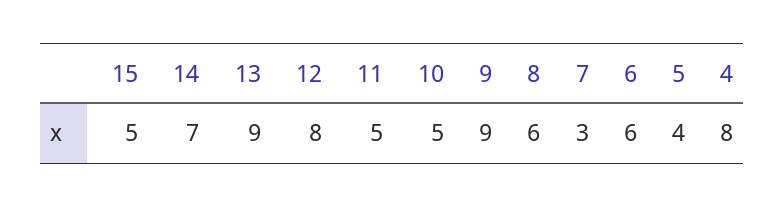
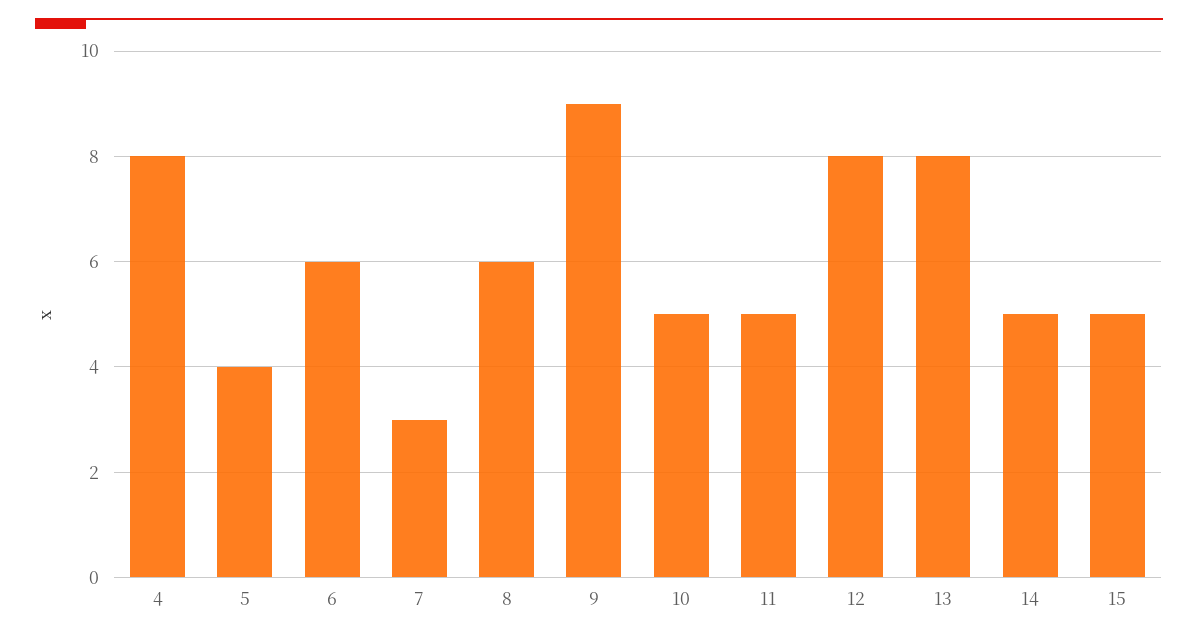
  {
    "15": 5,
-   "14": 7,
+   "14": 5,
-   "13": 9,
+   "13": 8,
    "12": 8,
    "11": 5,
    "10": 5,
    "9": 9,
    "8": 6,
    "7": 3,
    "6": 6,
    "5": 4,
    "4": 8
  }

